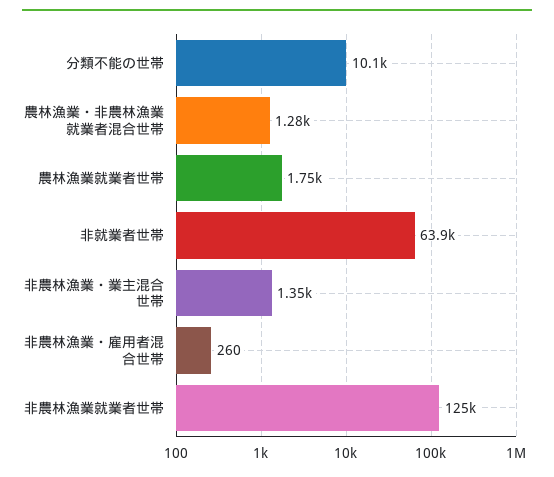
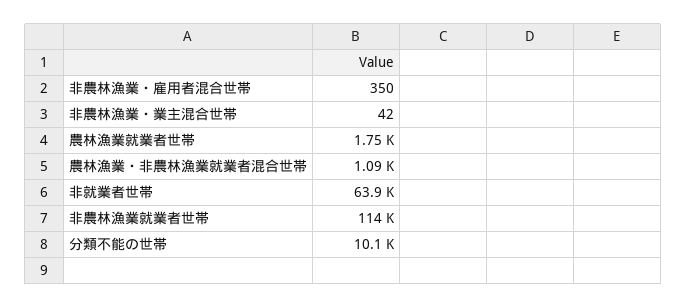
  {
    "分類不能の世帯": 10100,
-   "農林漁業・非農林漁業就業者混合世帯": 1280,
+   "農林漁業・非農林漁業就業者混合世帯": 1090,
    "農林漁業就業者世帯": 1750,
    "非就業者世帯": 63900,
-   "非農林漁業・業主混合世帯": 1350,
+   "非農林漁業・業主混合世帯": 42,
-   "非農林漁業・雇用者混合世帯": 260,
+   "非農林漁業・雇用者混合世帯": 350,
-   "非農林漁業就業者世帯": 125000
+   "非農林漁業就業者世帯": 114000
  }

